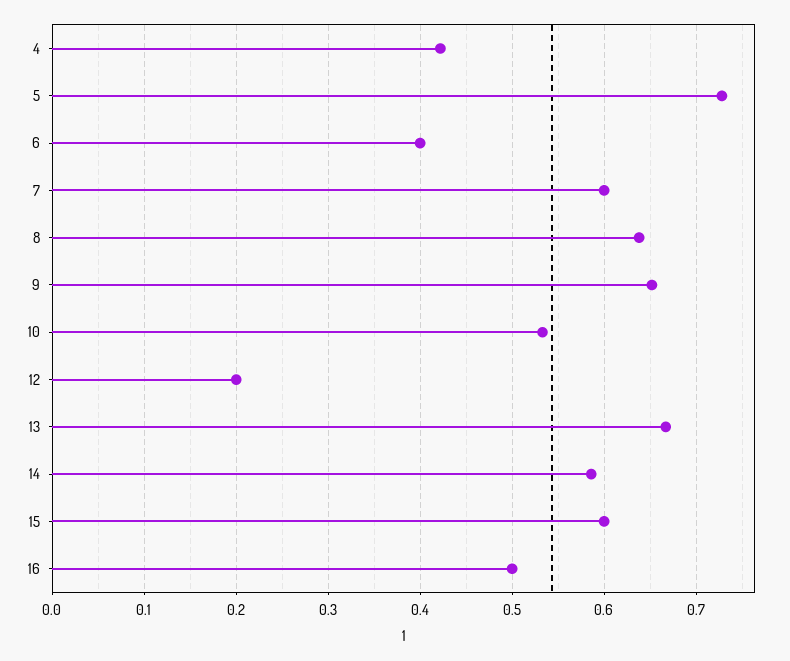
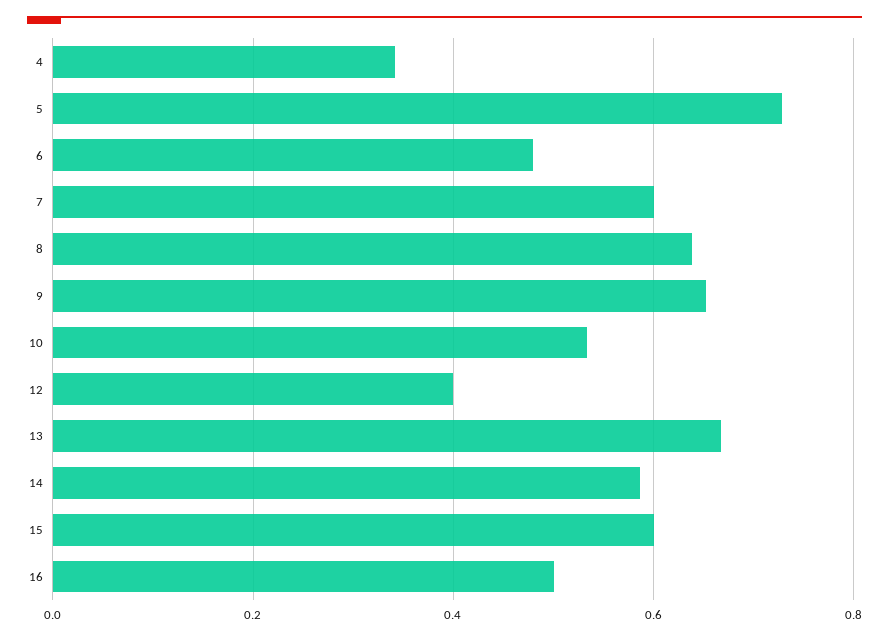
  {
-   "4": 0.42,
+   "4": 0.34,
    "5": 0.73,
-   "6": 0.4,
+   "6": 0.48,
    "7": 0.6,
    "8": 0.64,
    "9": 0.65,
    "10": 0.53,
-   "12": 0.2,
+   "12": 0.4,
    "13": 0.67,
    "14": 0.59,
    "15": 0.6,
    "16": 0.5
  }

